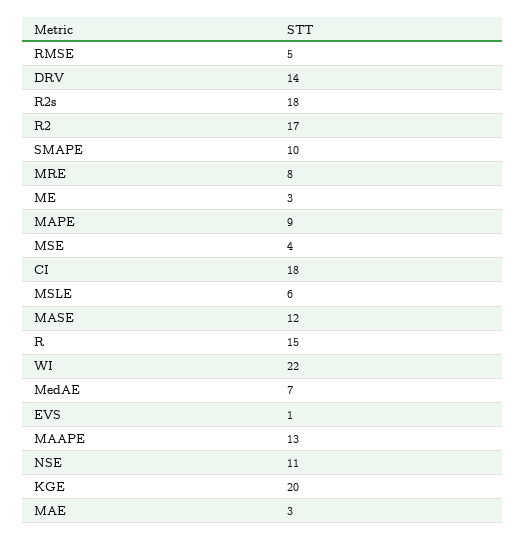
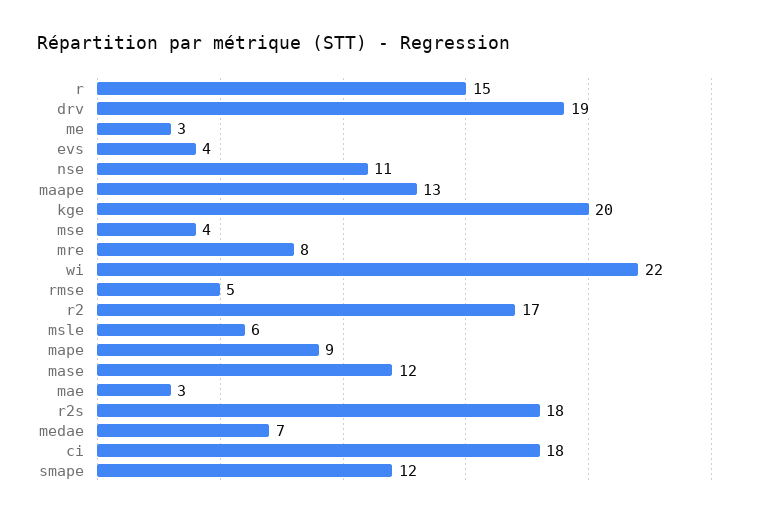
  {
    "RMSE": 5,
-   "DRV": 14,
+   "DRV": 19,
    "R2s": 18,
    "R2": 17,
-   "SMAPE": 10,
+   "SMAPE": 12,
    "MRE": 8,
    "ME": 3,
    "MAPE": 9,
    "MSE": 4,
    "CI": 18,
    "MSLE": 6,
    "MASE": 12,
    "R": 15,
    "WI": 22,
    "MedAE": 7,
-   "EVS": 1,
+   "EVS": 4,
    "MAAPE": 13,
    "NSE": 11,
    "KGE": 20,
    "MAE": 3
  }

